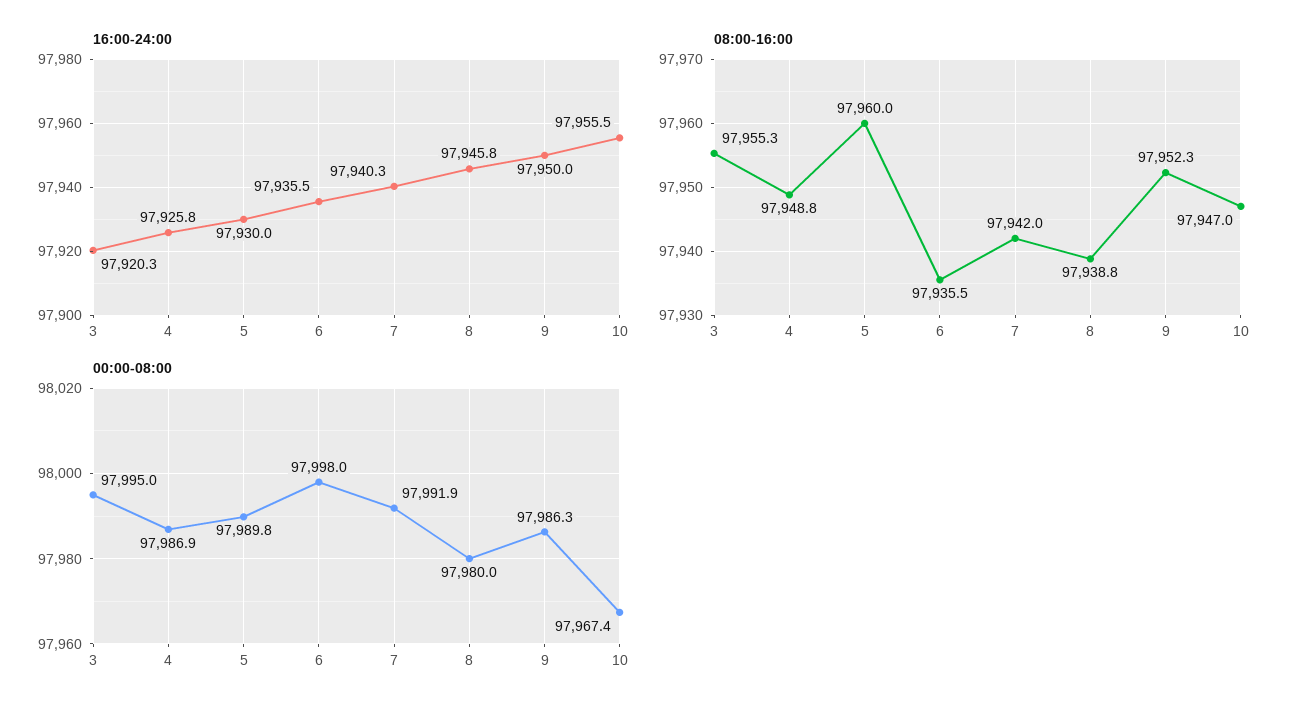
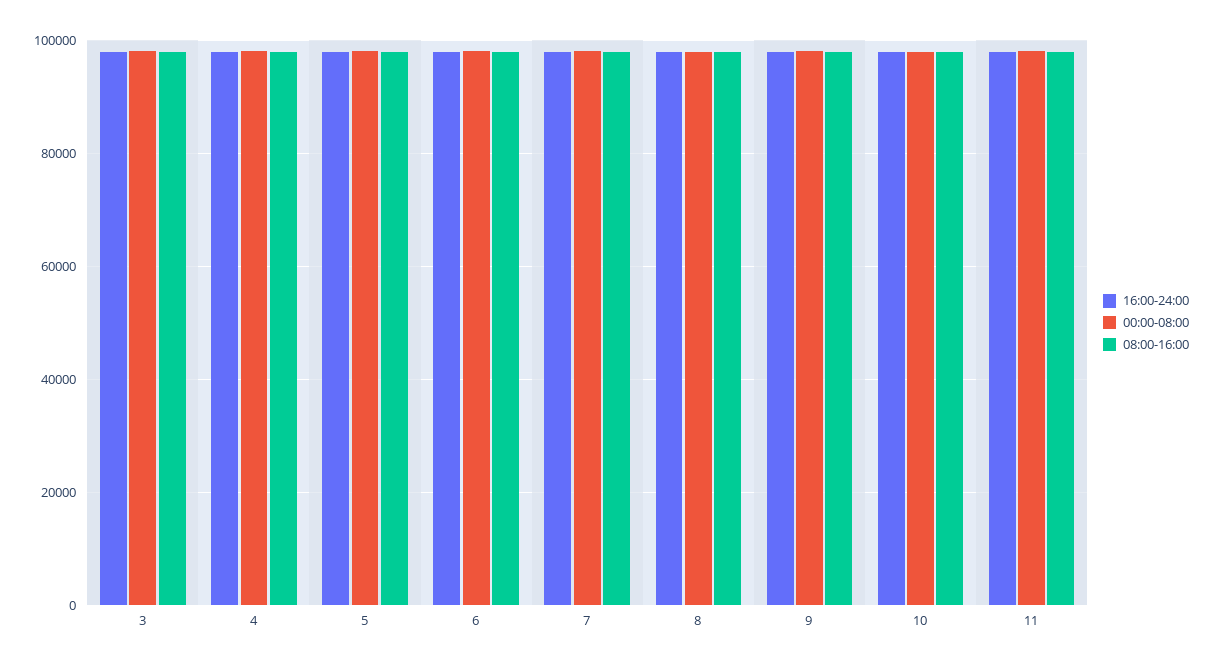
  {
    "16:00-24:00": {
      "3": 97920.3,
      "4": 97925.8,
      "5": 97930,
      "6": 97935.5,
      "7": 97940.3,
      "8": 97945.8,
      "9": 97950,
-     "10": 97955.5
+     "10": 97955.5,
+     "11": 98000
    },
    "08:00-16:00": {
      "3": 97955.3,
      "4": 97948.8,
      "5": 97960,
      "6": 97935.5,
      "7": 97942,
      "8": 97938.8,
      "9": 97952.3,
-     "10": 97947
+     "10": 97947,
+     "11": 98000
    },
    "00:00-08:00": {
      "3": 97995,
      "4": 97986.9,
      "5": 97989.8,
      "6": 97998,
      "7": 97991.9,
      "8": 97980,
      "9": 97986.3,
-     "10": 97967.4
+     "10": 97967.4,
+     "11": 98000
    }
  }

